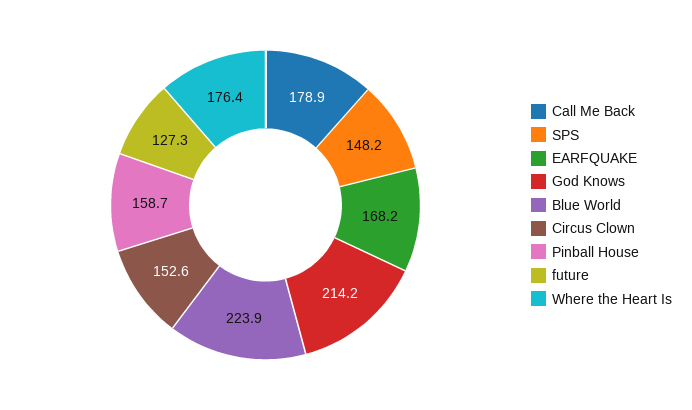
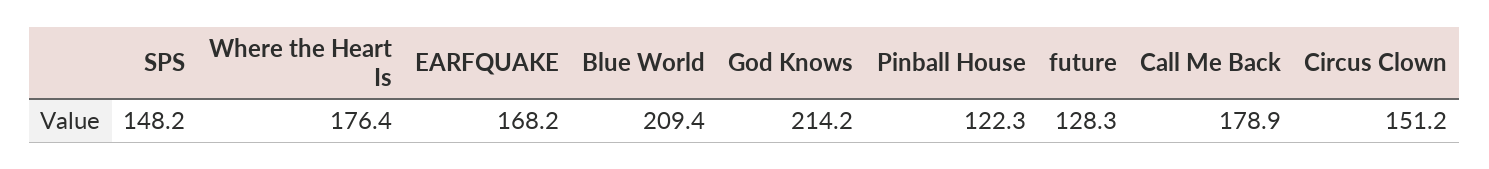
  {
    "Call Me Back": 178.9,
    "SPS": 148.2,
    "EARFQUAKE": 168.2,
    "God Knows": 214.2,
-   "Blue World": 223.9,
+   "Blue World": 209.4,
-   "Circus Clown": 152.6,
+   "Circus Clown": 151.2,
-   "Pinball House": 158.7,
+   "Pinball House": 122.3,
-   "future": 127.3,
+   "future": 128.3,
    "Where the Heart Is": 176.4
  }

